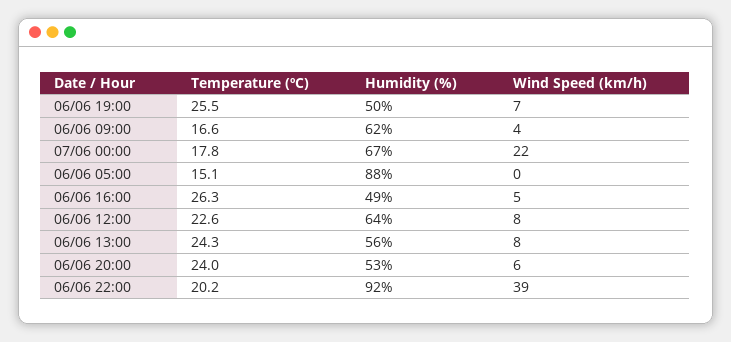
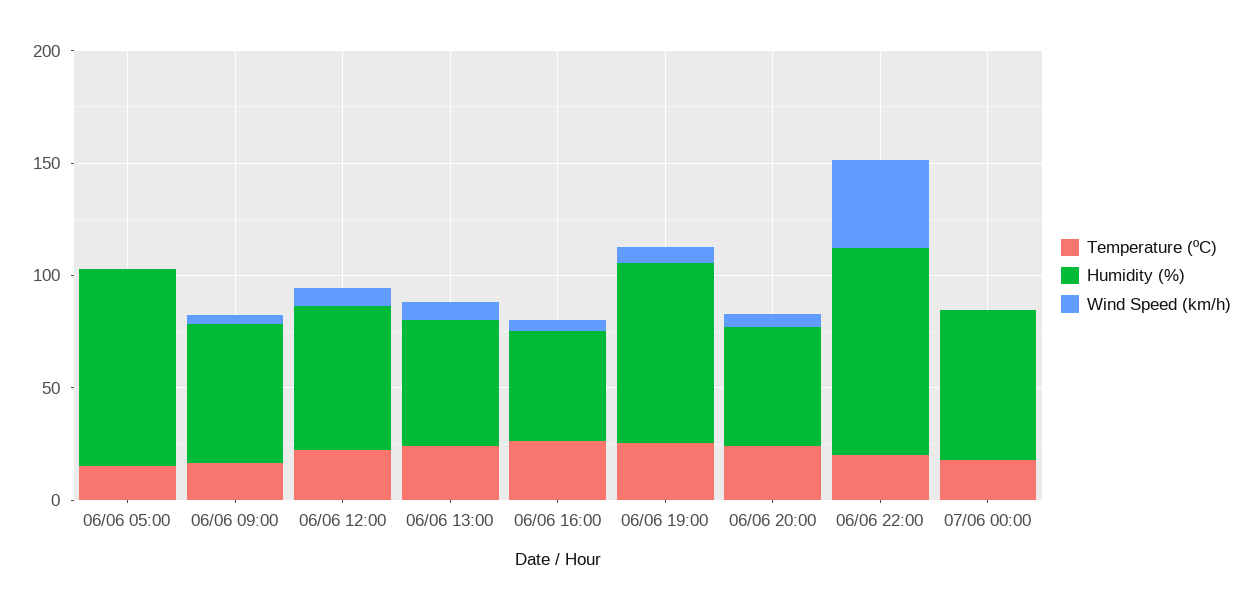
  {
    "Temperature (ºC)": {
      "06/06 19:00": 25.5,
      "06/06 09:00": 16.6,
      "07/06 00:00": 17.8,
      "06/06 05:00": 15.1,
      "06/06 16:00": 26.3,
      "06/06 12:00": 22.6,
      "06/06 13:00": 24.3,
      "06/06 20:00": 24,
      "06/06 22:00": 20.2
    },
    "Humidity (%)": {
-     "06/06 19:00": 50,
+     "06/06 19:00": 80,
      "06/06 09:00": 62,
      "07/06 00:00": 67,
      "06/06 05:00": 88,
      "06/06 16:00": 49,
      "06/06 12:00": 64,
      "06/06 13:00": 56,
      "06/06 20:00": 53,
      "06/06 22:00": 92
    },
    "Wind Speed (km/h)": {
      "06/06 19:00": 7,
      "06/06 09:00": 4,
-     "07/06 00:00": 22,
+     "07/06 00:00": 0,
      "06/06 05:00": 0,
      "06/06 16:00": 5,
      "06/06 12:00": 8,
      "06/06 13:00": 8,
      "06/06 20:00": 6,
      "06/06 22:00": 39
    }
  }

